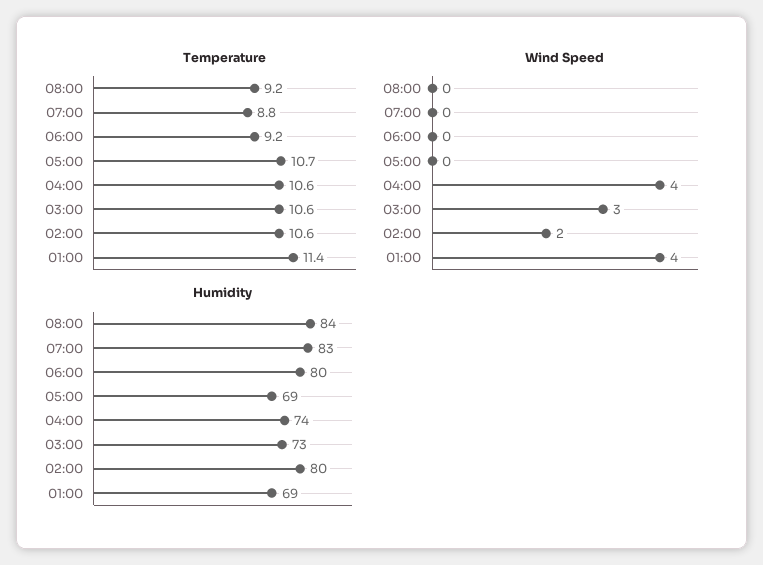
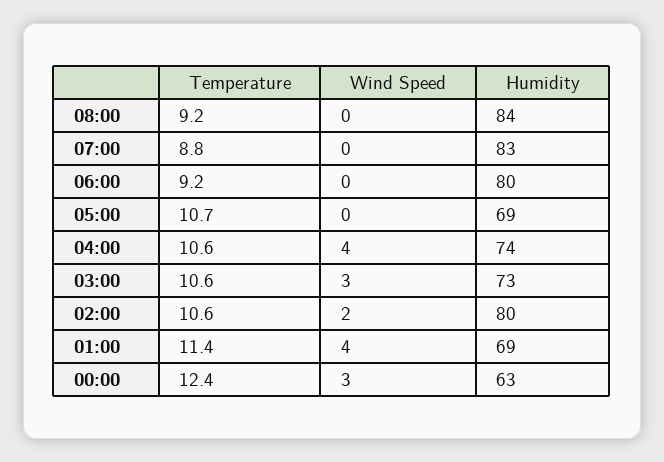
  {
    "Temperature": {
      "08:00": 9.2,
      "07:00": 8.8,
      "06:00": 9.2,
      "05:00": 10.7,
      "04:00": 10.6,
      "03:00": 10.6,
      "02:00": 10.6,
-     "01:00": 11.4
+     "01:00": 11.4,
+     "00:00": 12.4
    },
    "Wind Speed": {
      "08:00": 0,
      "07:00": 0,
      "06:00": 0,
      "05:00": 0,
      "04:00": 4,
      "03:00": 3,
      "02:00": 2,
-     "01:00": 4
+     "01:00": 4,
+     "00:00": 3
    },
    "Humidity": {
      "08:00": 84,
      "07:00": 83,
      "06:00": 80,
      "05:00": 69,
      "04:00": 74,
      "03:00": 73,
      "02:00": 80,
-     "01:00": 69
+     "01:00": 69,
+     "00:00": 63
    }
  }

